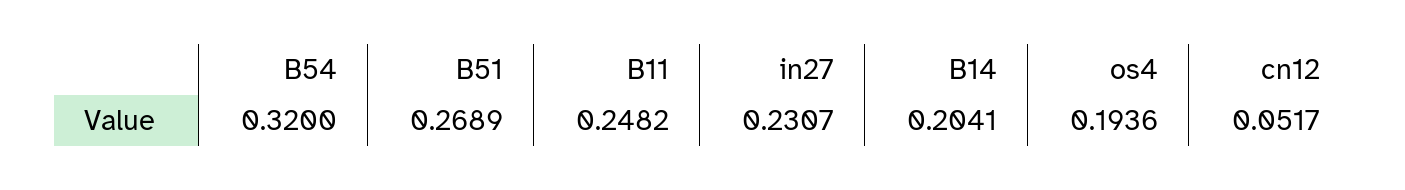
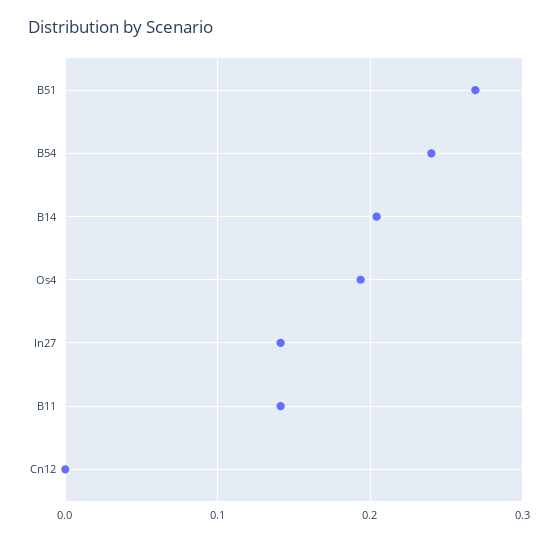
  {
-   "B54": 0.32,
+   "B54": 0.24,
    "B51": 0.2689,
-   "B11": 0.2482,
+   "B11": 0.14,
-   "in27": 0.2307,
+   "in27": 0.14,
    "B14": 0.2041,
    "os4": 0.1936,
-   "cn12": 0.0517
+   "cn12": 0
  }

